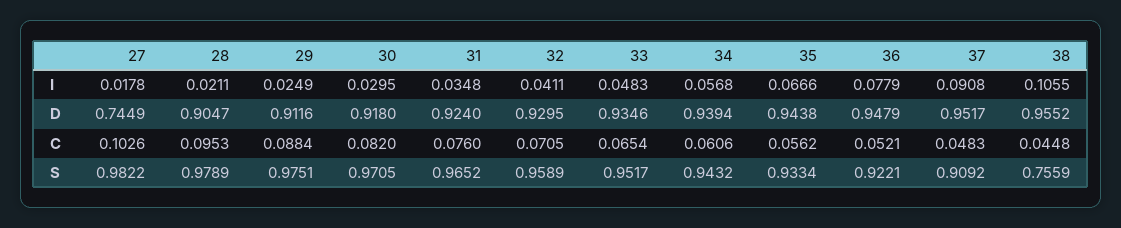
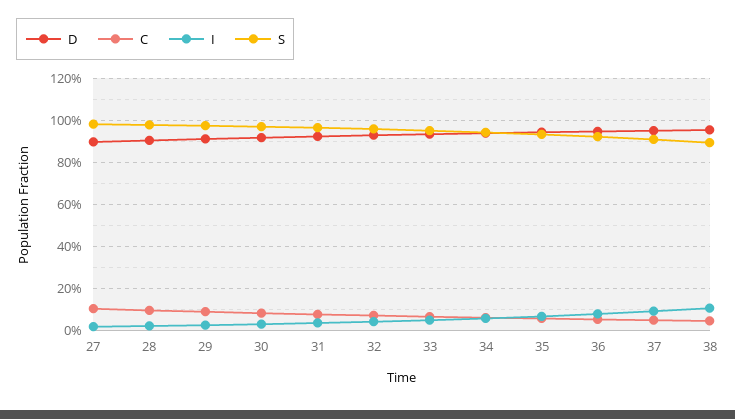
  {
    "I": {
      "27": 0.0178,
      "28": 0.0211,
      "29": 0.0249,
      "30": 0.0295,
      "31": 0.0348,
      "32": 0.0411,
      "33": 0.0483,
      "34": 0.0568,
      "35": 0.0666,
      "36": 0.0779,
      "37": 0.0908,
      "38": 0.1055
    },
    "D": {
-     "27": 0.7449,
+     "27": 0.9,
      "28": 0.9047,
      "29": 0.9116,
      "30": 0.918,
      "31": 0.924,
      "32": 0.9295,
      "33": 0.9346,
      "34": 0.9394,
      "35": 0.9438,
      "36": 0.9479,
      "37": 0.9517,
      "38": 0.9552
    },
    "C": {
      "27": 0.1026,
      "28": 0.0953,
      "29": 0.0884,
      "30": 0.082,
      "31": 0.076,
      "32": 0.0705,
      "33": 0.0654,
      "34": 0.0606,
      "35": 0.0562,
      "36": 0.0521,
      "37": 0.0483,
      "38": 0.0448
    },
    "S": {
      "27": 0.9822,
      "28": 0.9789,
      "29": 0.9751,
      "30": 0.9705,
      "31": 0.9652,
      "32": 0.9589,
      "33": 0.9517,
      "34": 0.9432,
      "35": 0.9334,
      "36": 0.9221,
      "37": 0.9092,
-     "38": 0.7559
+     "38": 0.9
    }
  }

